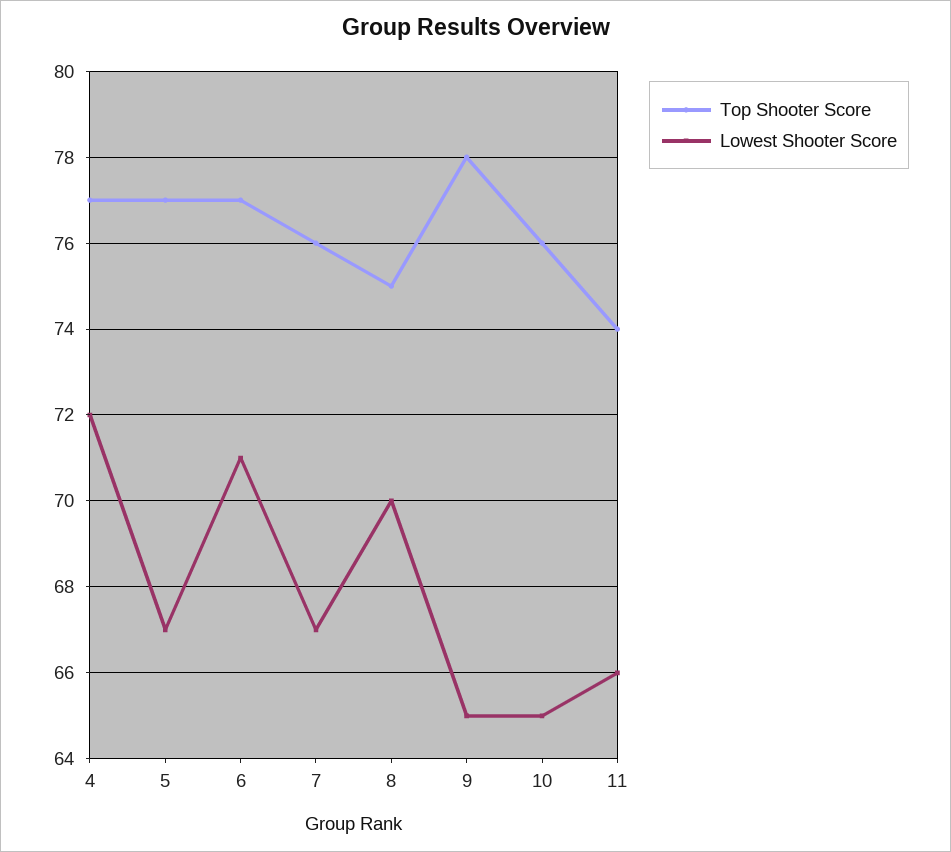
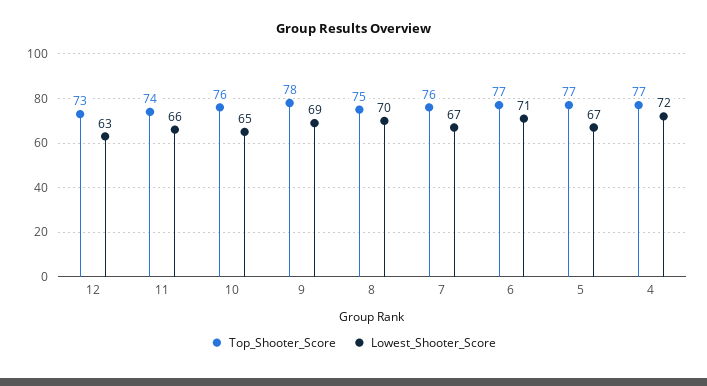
  {
    "Top Shooter Score": {
      "4": 77,
      "5": 77,
      "6": 77,
      "7": 76,
      "8": 75,
      "9": 78,
      "10": 76,
-     "11": 74
+     "11": 74,
+     "12": 73
    },
    "Lowest Shooter Score": {
      "4": 72,
      "5": 67,
      "6": 71,
      "7": 67,
      "8": 70,
-     "9": 65,
+     "9": 69,
      "10": 65,
-     "11": 66
+     "11": 66,
+     "12": 63
    }
  }

